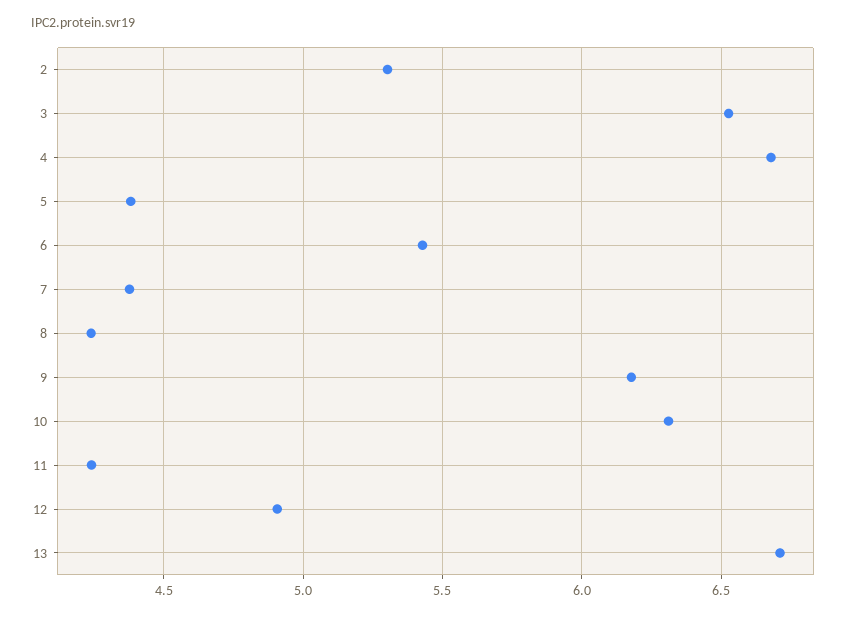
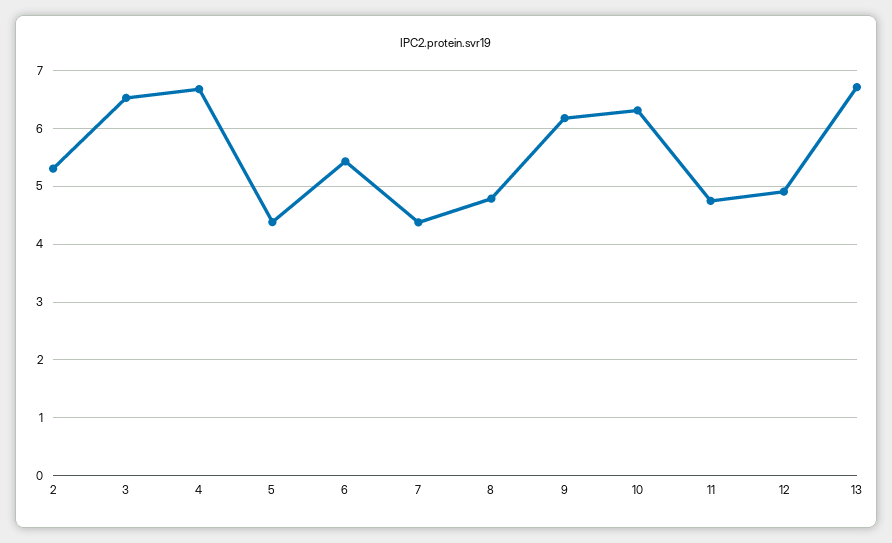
  {
    "2": 5.3,
    "3": 6.55,
    "4": 6.7,
    "5": 4.4,
    "6": 5.45,
    "7": 4.4,
-   "8": 4.25,
+   "8": 4.8,
    "9": 6.2,
    "10": 6.3,
-   "11": 4.25,
+   "11": 4.8,
    "12": 4.9,
    "13": 6.7
  }

